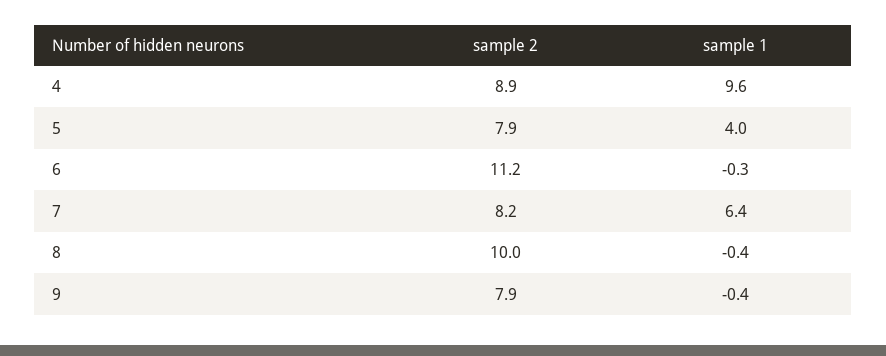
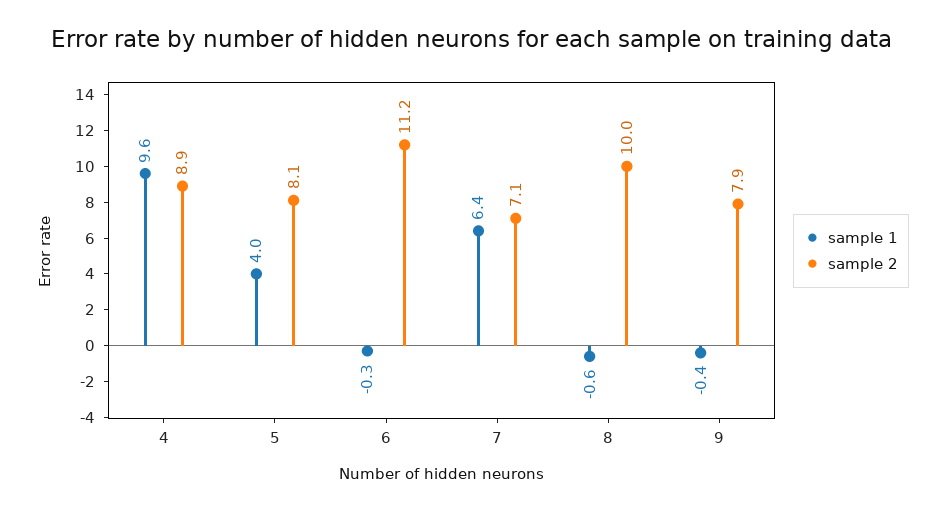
  {
    "sample 2": {
      "4": 8.9,
-     "5": 7.9,
+     "5": 8.1,
      "6": 11.2,
-     "7": 8.2,
+     "7": 7.1,
      "8": 10,
      "9": 7.9
    },
    "sample 1": {
      "4": 9.6,
      "5": 4,
      "6": -0.3,
      "7": 6.4,
-     "8": -0.4,
+     "8": -0.6,
      "9": -0.4
    }
  }

